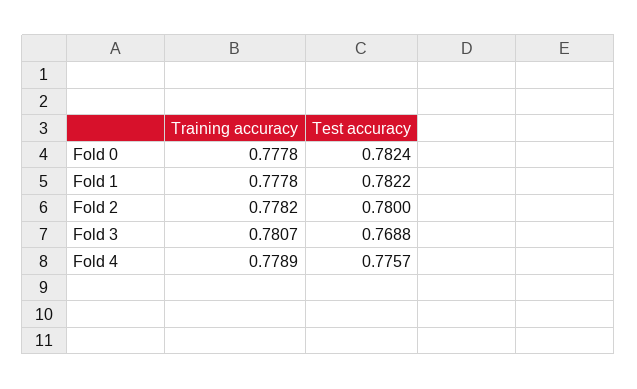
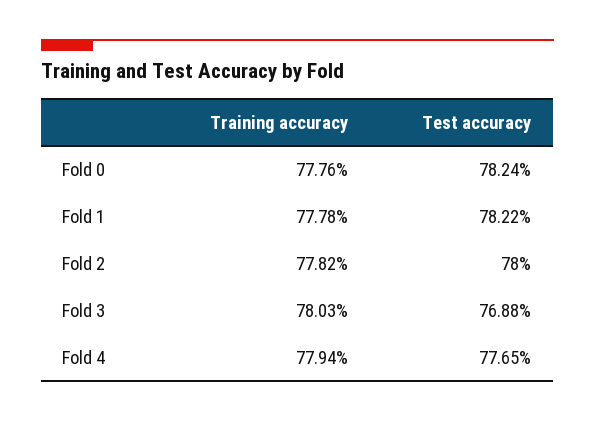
  {
    "Training accuracy": {
-     "Fold 0": 0.7778,
+     "Fold 0": 0.7776,
      "Fold 1": 0.7778,
      "Fold 2": 0.7782,
-     "Fold 3": 0.7807,
+     "Fold 3": 0.7803,
-     "Fold 4": 0.7789
+     "Fold 4": 0.7794
    },
    "Test accuracy": {
      "Fold 0": 0.7824,
      "Fold 1": 0.7822,
      "Fold 2": 0.78,
      "Fold 3": 0.7688,
-     "Fold 4": 0.7757
+     "Fold 4": 0.7765
    }
  }

